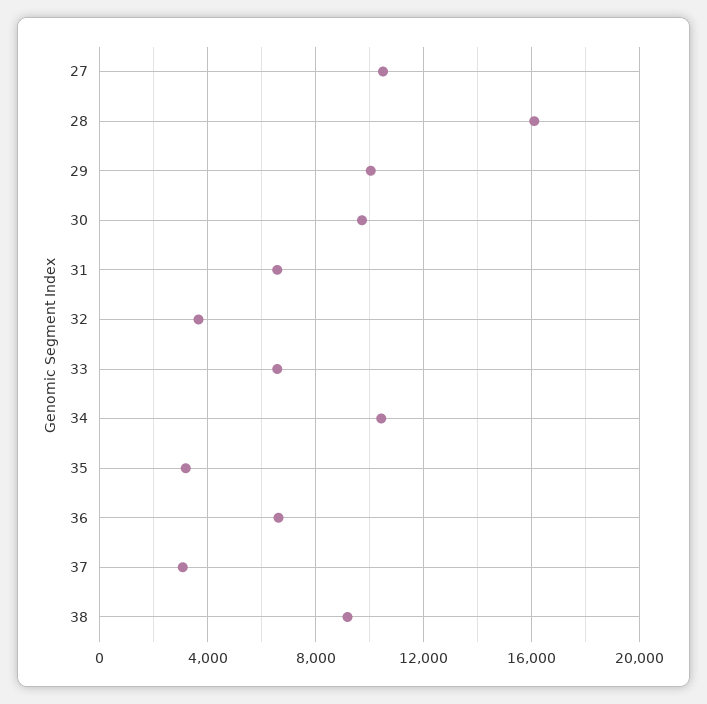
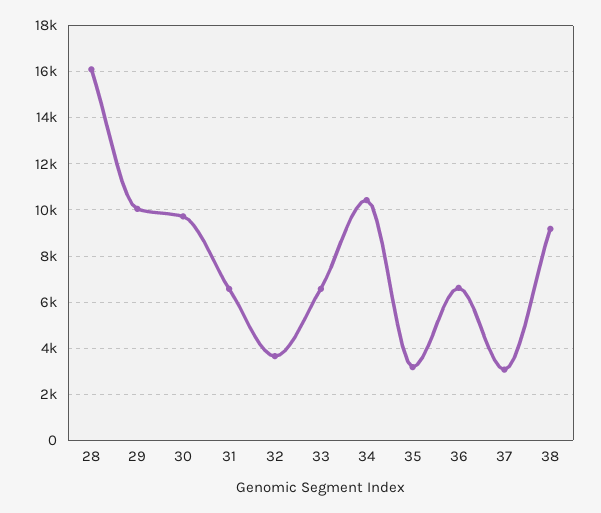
  {
-   "27": 10500,
    "28": 16000,
    "29": 10000,
    "30": 9500,
    "31": 6500,
    "32": 3500,
    "33": 6500,
    "34": 10500,
    "35": 3000,
    "36": 6500,
    "37": 3000,
    "38": 9000
  }

